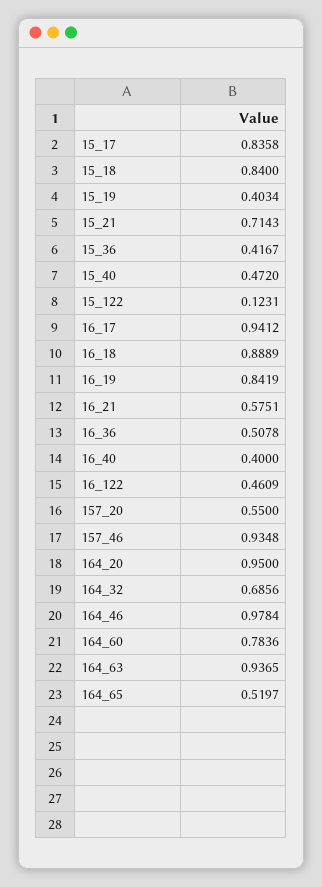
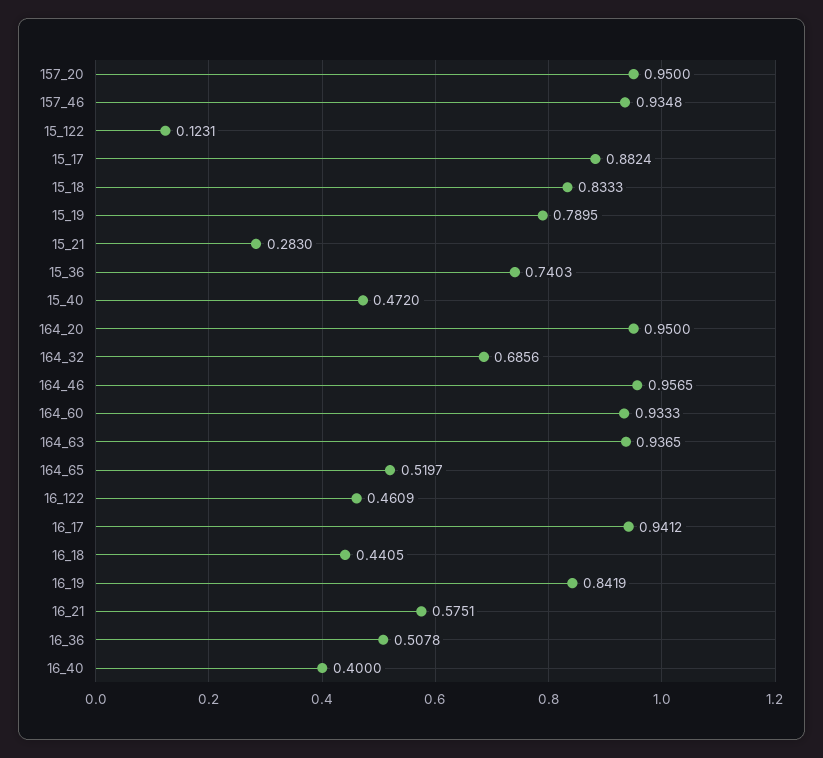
  {
-   "15_17": 0.8358,
+   "15_17": 0.8824,
-   "15_18": 0.84,
+   "15_18": 0.8333,
-   "15_19": 0.4034,
+   "15_19": 0.7895,
-   "15_21": 0.7143,
+   "15_21": 0.283,
-   "15_36": 0.4167,
+   "15_36": 0.7403,
    "15_40": 0.472,
    "15_122": 0.1231,
    "16_17": 0.9412,
-   "16_18": 0.8889,
+   "16_18": 0.4405,
    "16_19": 0.8419,
    "16_21": 0.5751,
    "16_36": 0.5078,
    "16_40": 0.4,
    "16_122": 0.4609,
-   "157_20": 0.55,
+   "157_20": 0.95,
    "157_46": 0.9348,
    "164_20": 0.95,
    "164_32": 0.6856,
-   "164_46": 0.9784,
+   "164_46": 0.9565,
-   "164_60": 0.7836,
+   "164_60": 0.9333,
    "164_63": 0.9365,
    "164_65": 0.5197
  }

